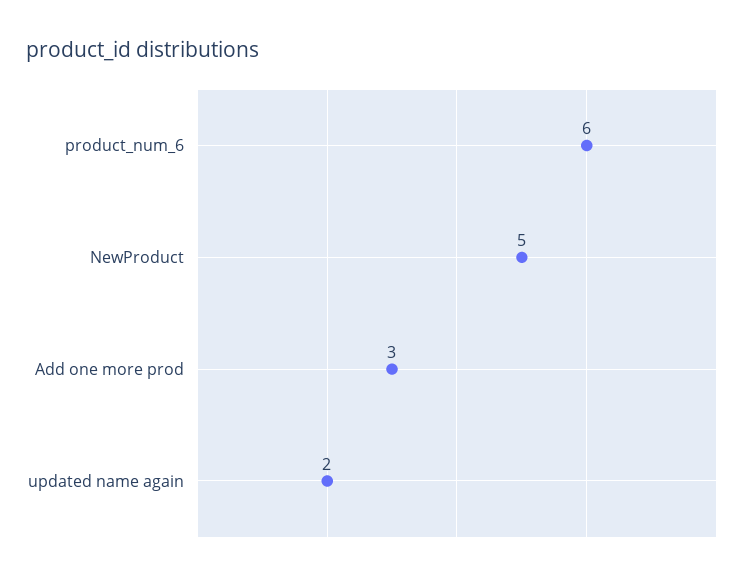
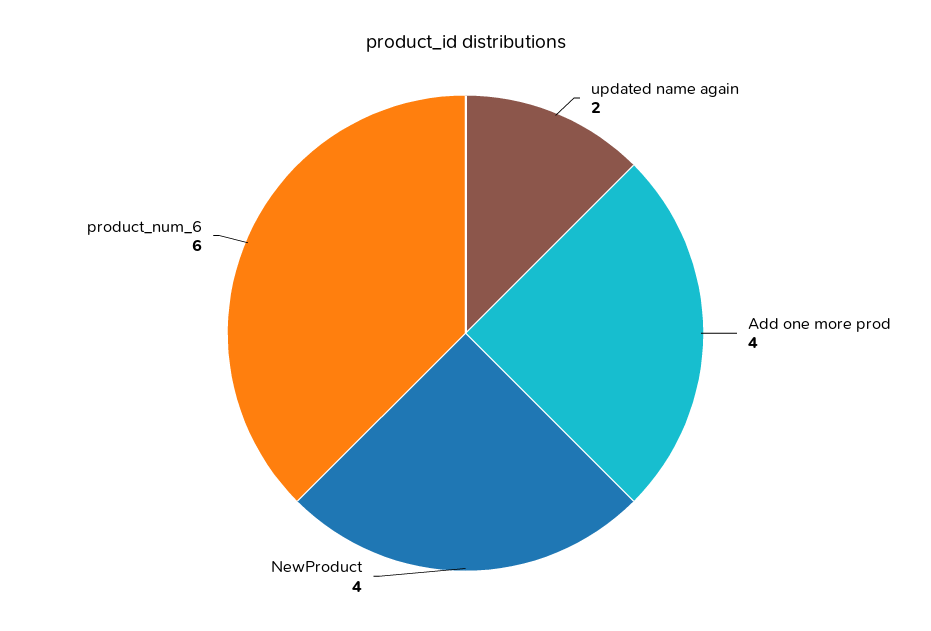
  {
    "product_num_6": 6,
-   "NewProduct": 5,
+   "NewProduct": 4,
-   "Add one more prod": 3,
+   "Add one more prod": 4,
    "updated name again": 2
  }

